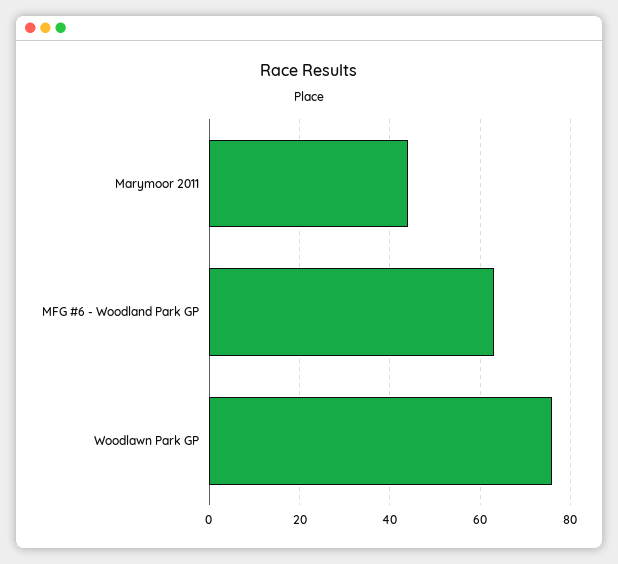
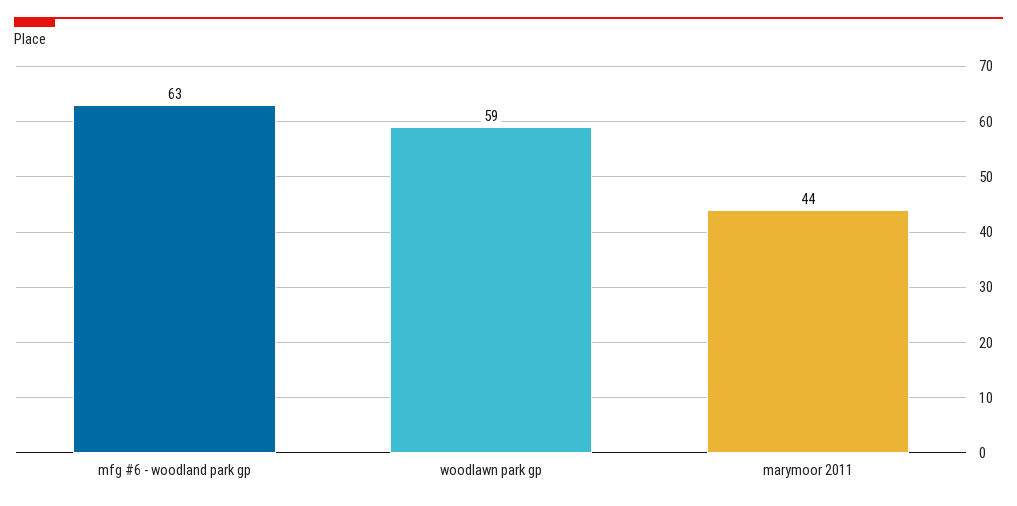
  {
    "Marymoor 2011": 44,
    "MFG #6 - Woodland Park GP": 63,
-   "Woodlawn Park GP": 75
+   "Woodlawn Park GP": 59
  }

